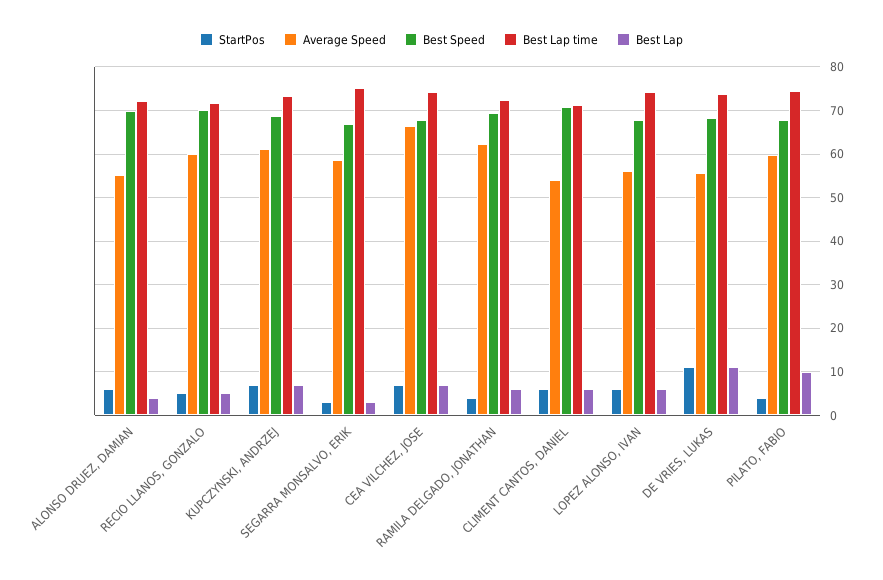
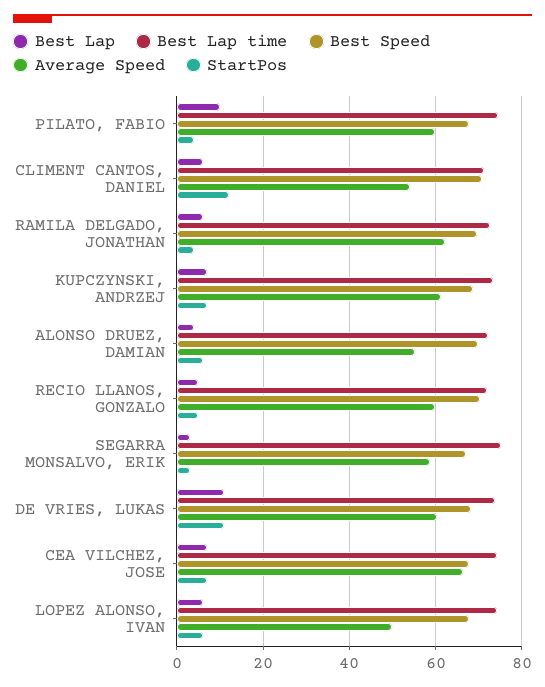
  {
    "StartPos": {
      "ALONSO DRUEZ, DAMIAN": 6,
      "RECIO LLANOS, GONZALO": 6,
      "KUPCZYNSKI, ANDRZEJ": 8,
      "SEGARRA MONSALVO, ERIK": 4,
      "CEA VILCHEZ, JOSE": 8,
      "RAMILA DELGADO, JONATHAN": 4,
-     "CLIMENT CANTOS, DANIEL": 6,
+     "CLIMENT CANTOS, DANIEL": 12,
      "LOPEZ ALONSO, IVAN": 6,
      "DE VRIES, LUKAS": 12,
      "PILATO, FABIO": 4
    },
    "Average Speed": {
      "ALONSO DRUEZ, DAMIAN": 56,
      "RECIO LLANOS, GONZALO": 60,
      "KUPCZYNSKI, ANDRZEJ": 62,
      "SEGARRA MONSALVO, ERIK": 58,
      "CEA VILCHEZ, JOSE": 66,
      "RAMILA DELGADO, JONATHAN": 62,
      "CLIMENT CANTOS, DANIEL": 54,
-     "LOPEZ ALONSO, IVAN": 56,
+     "LOPEZ ALONSO, IVAN": 50,
-     "DE VRIES, LUKAS": 56,
+     "DE VRIES, LUKAS": 60,
      "PILATO, FABIO": 60
    },
    "Best Speed": {
      "ALONSO DRUEZ, DAMIAN": 70,
      "RECIO LLANOS, GONZALO": 70,
      "KUPCZYNSKI, ANDRZEJ": 68,
      "SEGARRA MONSALVO, ERIK": 68,
      "CEA VILCHEZ, JOSE": 68,
      "RAMILA DELGADO, JONATHAN": 70,
      "CLIMENT CANTOS, DANIEL": 70,
      "LOPEZ ALONSO, IVAN": 68,
      "DE VRIES, LUKAS": 68,
      "PILATO, FABIO": 68
    },
    "Best Lap time": {
      "ALONSO DRUEZ, DAMIAN": 72,
      "RECIO LLANOS, GONZALO": 72,
      "KUPCZYNSKI, ANDRZEJ": 74,
      "SEGARRA MONSALVO, ERIK": 76,
      "CEA VILCHEZ, JOSE": 74,
      "RAMILA DELGADO, JONATHAN": 72,
      "CLIMENT CANTOS, DANIEL": 72,
      "LOPEZ ALONSO, IVAN": 74,
      "DE VRIES, LUKAS": 74,
      "PILATO, FABIO": 74
    },
    "Best Lap": {
      "ALONSO DRUEZ, DAMIAN": 4,
      "RECIO LLANOS, GONZALO": 6,
      "KUPCZYNSKI, ANDRZEJ": 8,
      "SEGARRA MONSALVO, ERIK": 4,
      "CEA VILCHEZ, JOSE": 8,
      "RAMILA DELGADO, JONATHAN": 6,
      "CLIMENT CANTOS, DANIEL": 6,
      "LOPEZ ALONSO, IVAN": 6,
      "DE VRIES, LUKAS": 12,
      "PILATO, FABIO": 10
    }
  }

